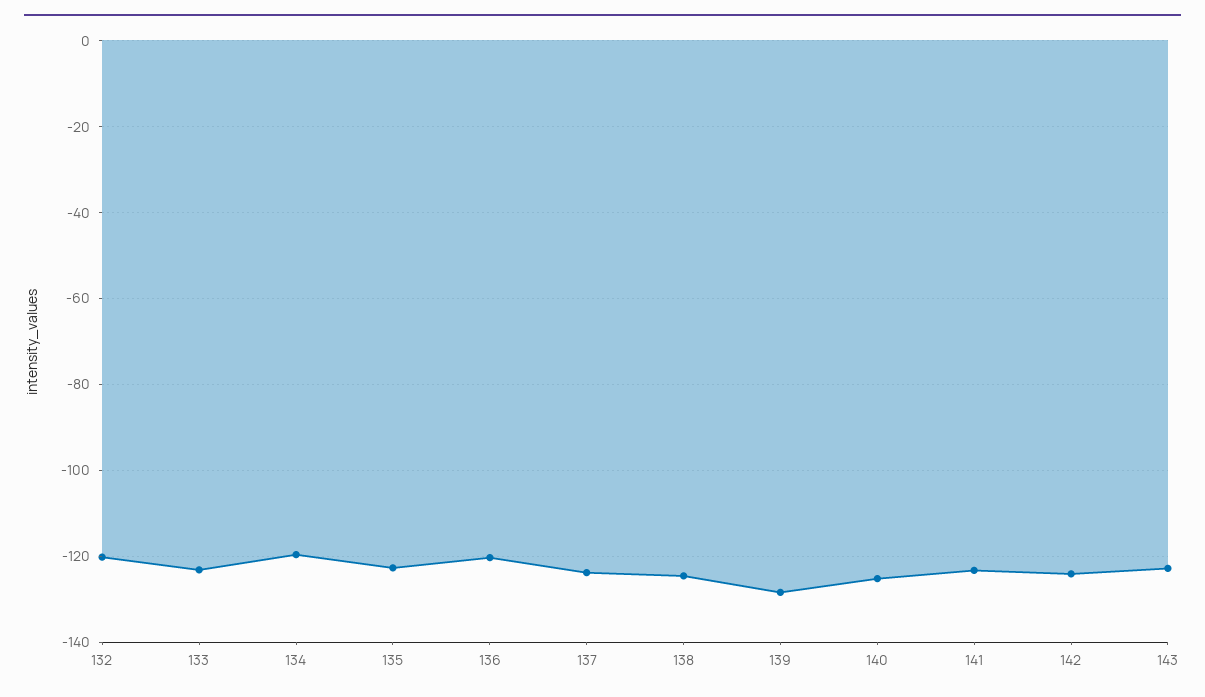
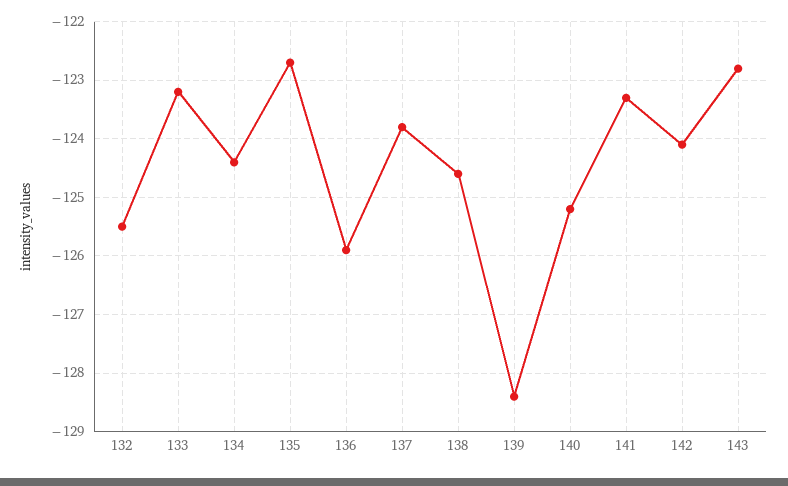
  {
-   "132": -120,
+   "132": -125.5,
    "133": -123,
-   "134": -120,
+   "134": -124.5,
    "135": -122.5,
-   "136": -120,
+   "136": -126,
    "137": -124,
    "138": -124.5,
    "139": -128.5,
    "140": -125,
    "141": -123.5,
    "142": -124,
    "143": -123
  }

